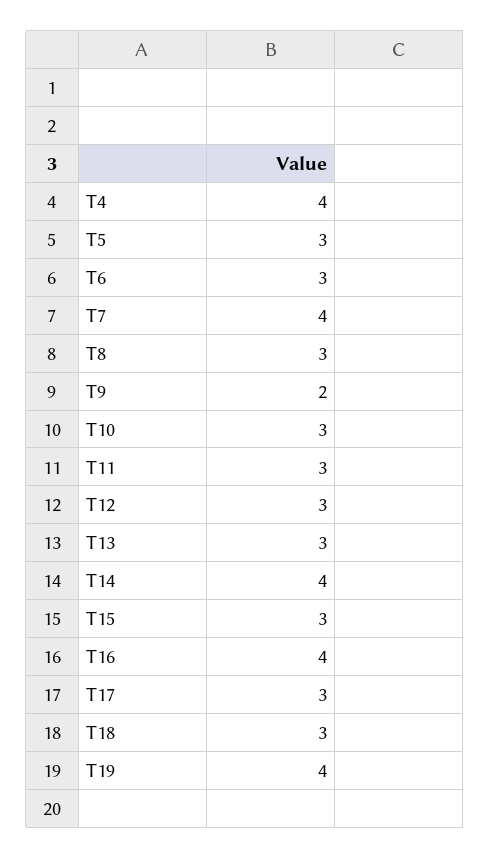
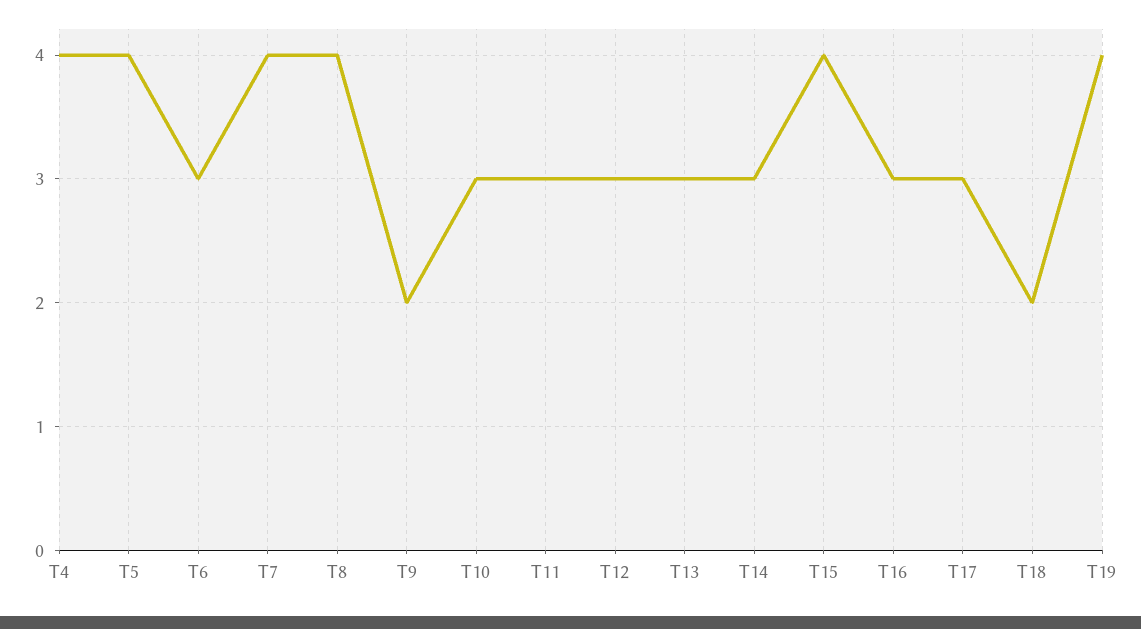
  {
    "T4": 4,
-   "T5": 3,
+   "T5": 4,
    "T6": 3,
    "T7": 4,
-   "T8": 3,
+   "T8": 4,
    "T9": 2,
    "T10": 3,
    "T11": 3,
    "T12": 3,
    "T13": 3,
-   "T14": 4,
+   "T14": 3,
-   "T15": 3,
+   "T15": 4,
-   "T16": 4,
+   "T16": 3,
    "T17": 3,
-   "T18": 3,
+   "T18": 2,
    "T19": 4
  }

